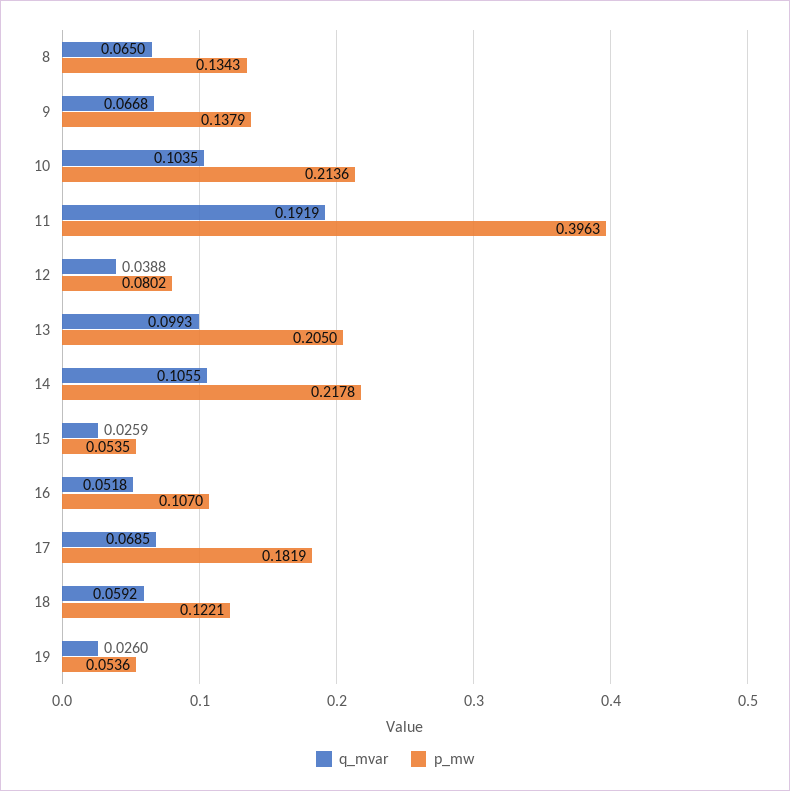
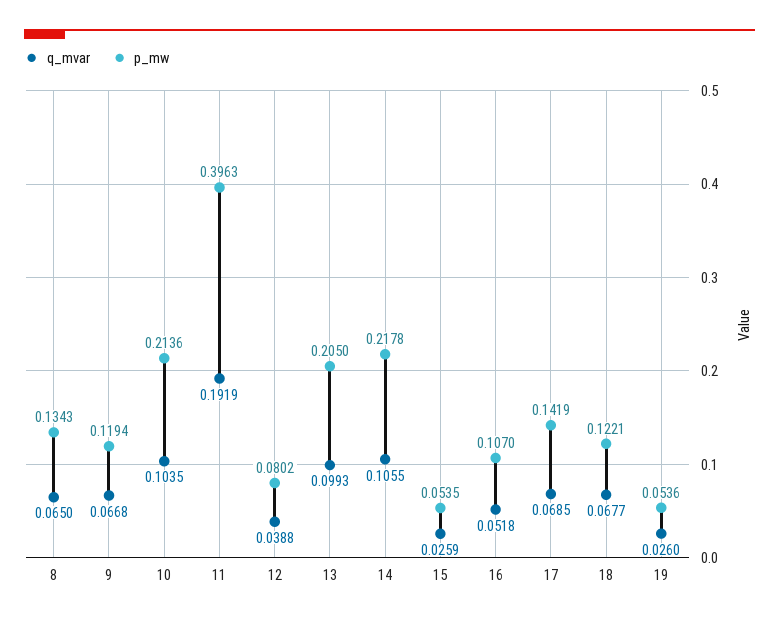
  {
    "q_mvar": {
      "8": 0.065,
      "9": 0.0668,
      "10": 0.1035,
      "11": 0.1919,
      "12": 0.0388,
      "13": 0.0993,
      "14": 0.1055,
      "15": 0.0259,
      "16": 0.0518,
      "17": 0.0685,
-     "18": 0.0592,
+     "18": 0.0677,
      "19": 0.026
    },
    "p_mw": {
      "8": 0.1343,
-     "9": 0.1379,
+     "9": 0.1194,
      "10": 0.2136,
      "11": 0.3963,
      "12": 0.0802,
      "13": 0.205,
      "14": 0.2178,
      "15": 0.0535,
      "16": 0.107,
-     "17": 0.1819,
+     "17": 0.1419,
      "18": 0.1221,
      "19": 0.0536
    }
  }

